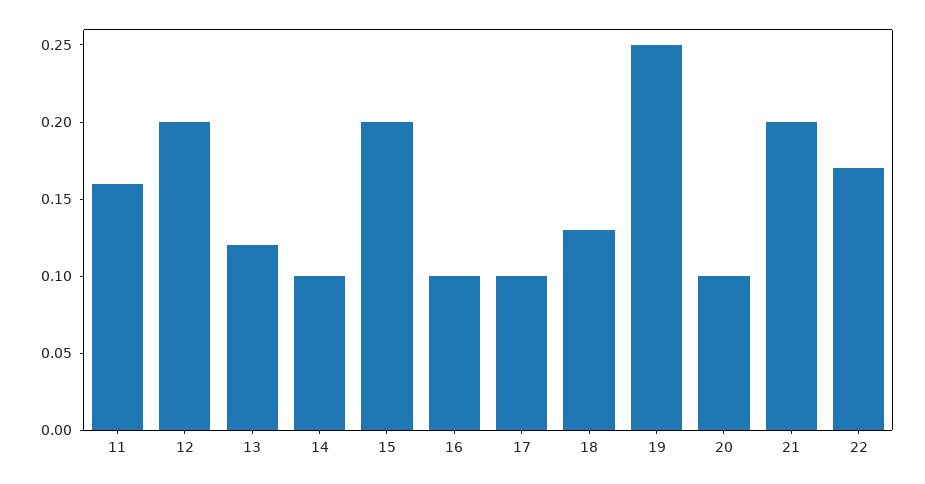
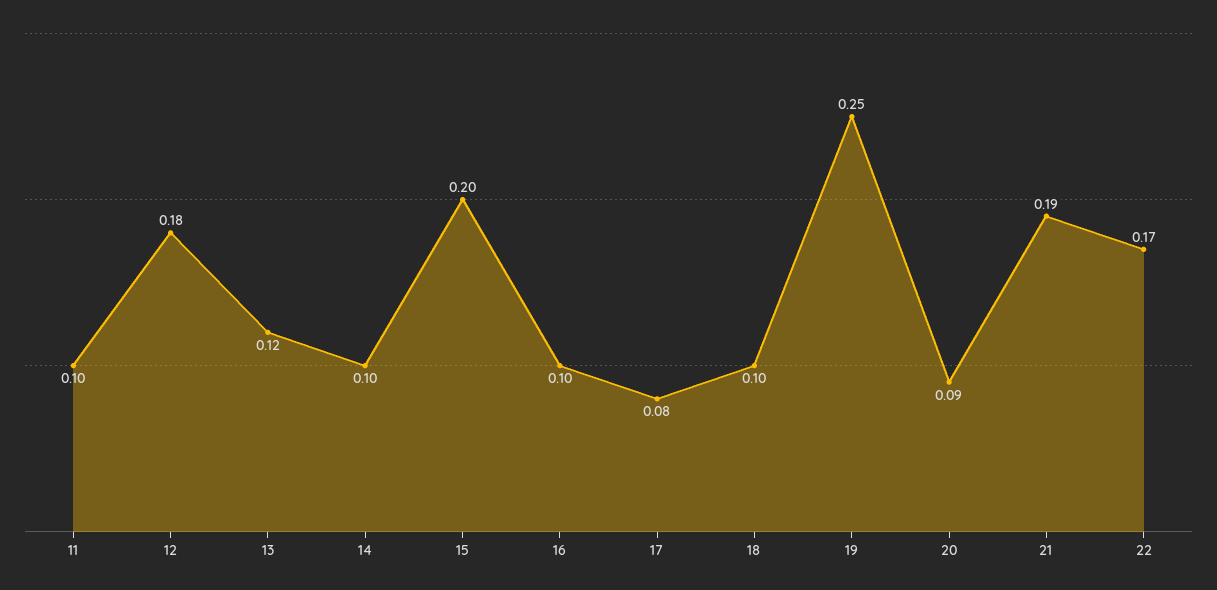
  {
-   "11": 0.16,
+   "11": 0.1,
-   "12": 0.2,
+   "12": 0.18,
    "13": 0.12,
    "14": 0.1,
    "15": 0.2,
    "16": 0.1,
-   "17": 0.1,
+   "17": 0.08,
-   "18": 0.13,
+   "18": 0.1,
    "19": 0.25,
-   "20": 0.1,
+   "20": 0.09,
-   "21": 0.2,
+   "21": 0.19,
    "22": 0.17
  }

